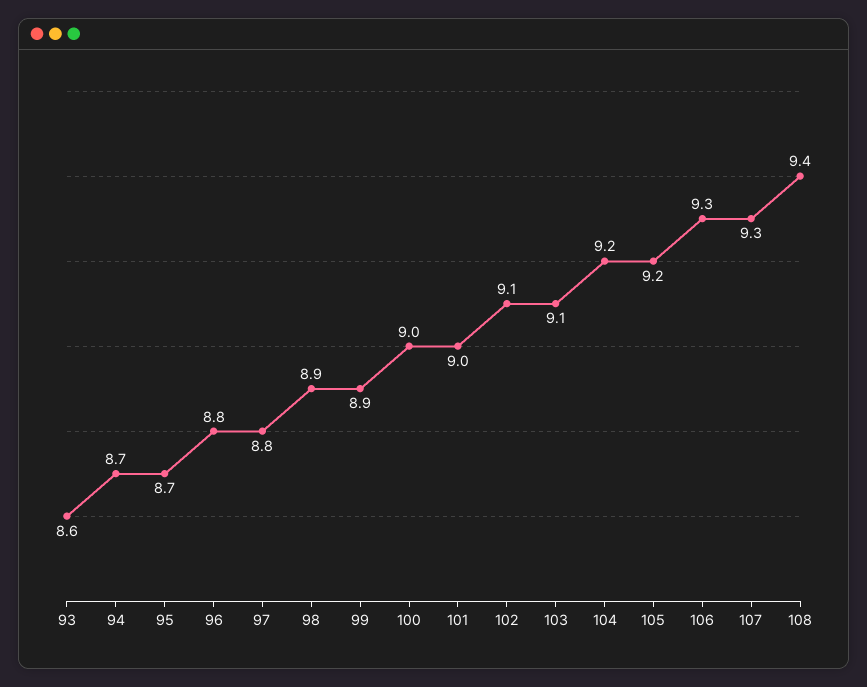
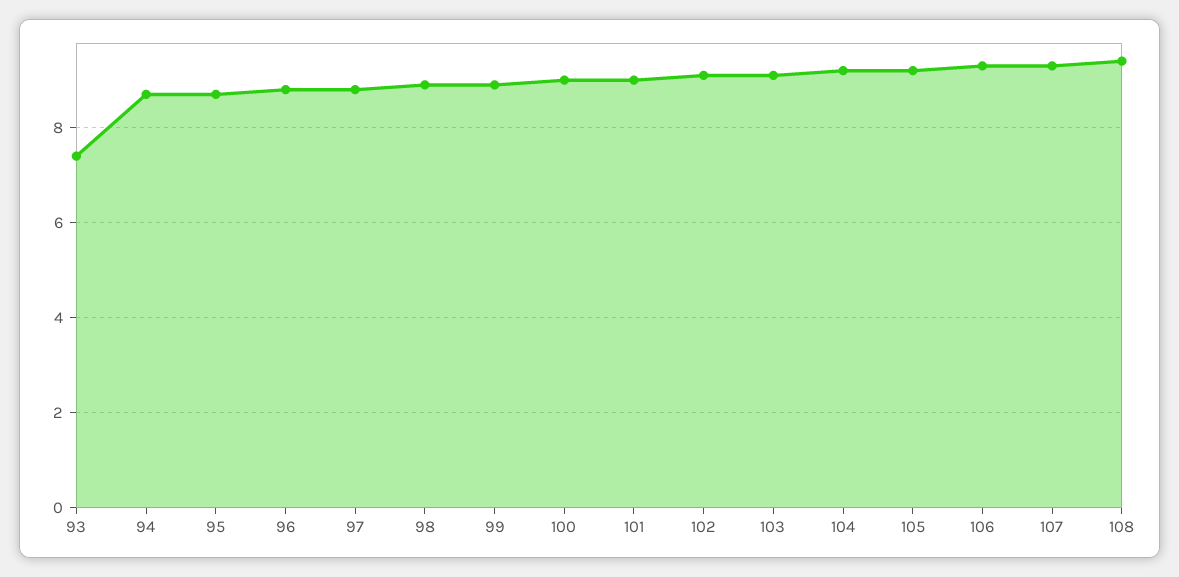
  {
-   "93": 8.6,
+   "93": 7.5,
    "94": 8.7,
    "95": 8.7,
    "96": 8.8,
    "97": 8.8,
    "98": 8.9,
    "99": 8.9,
    "100": 9,
    "101": 9,
    "102": 9.1,
    "103": 9.1,
    "104": 9.2,
    "105": 9.2,
    "106": 9.3,
    "107": 9.3,
    "108": 9.4
  }

